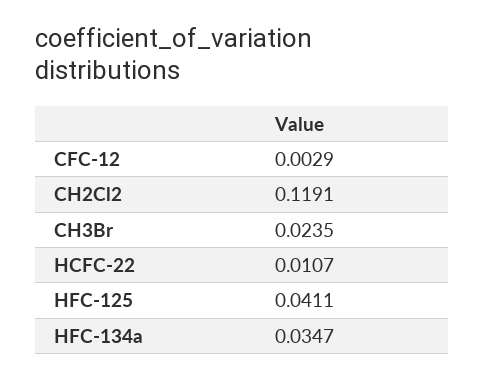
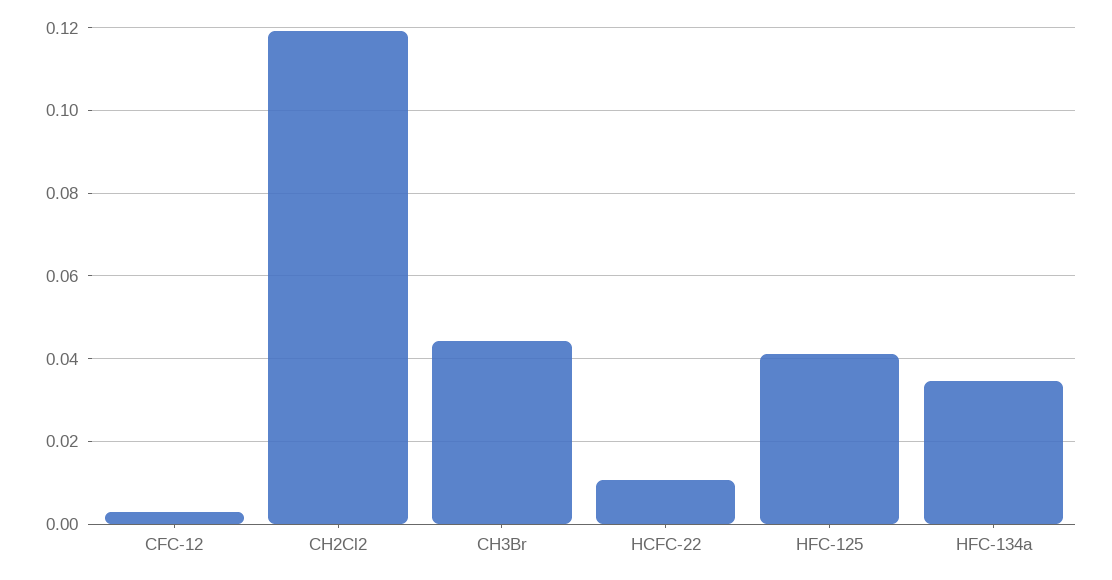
  {
    "CFC-12": 0.0029,
    "CH2Cl2": 0.1191,
-   "CH3Br": 0.0235,
+   "CH3Br": 0.044,
    "HCFC-22": 0.0107,
    "HFC-125": 0.0411,
    "HFC-134a": 0.0347
  }

